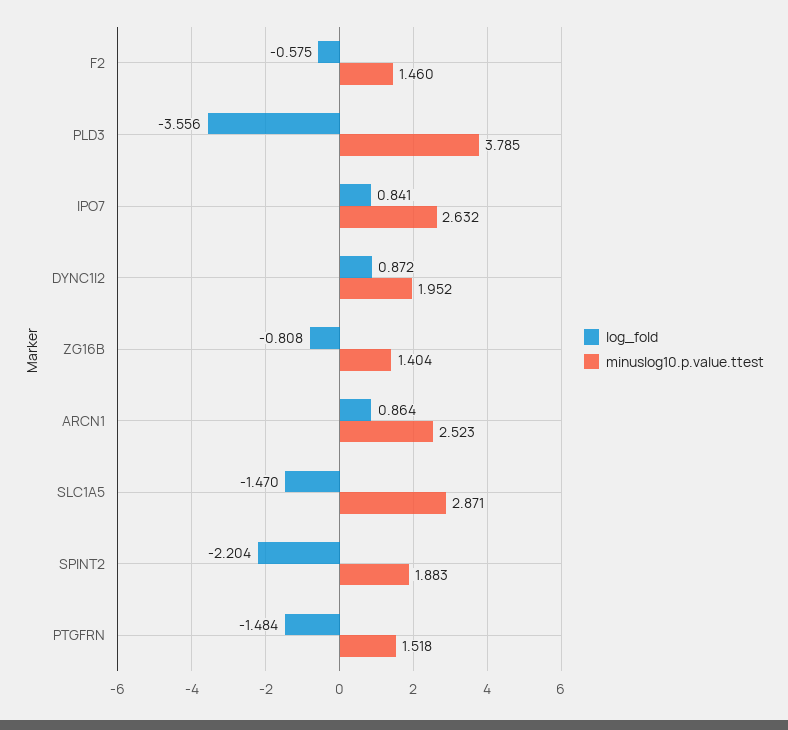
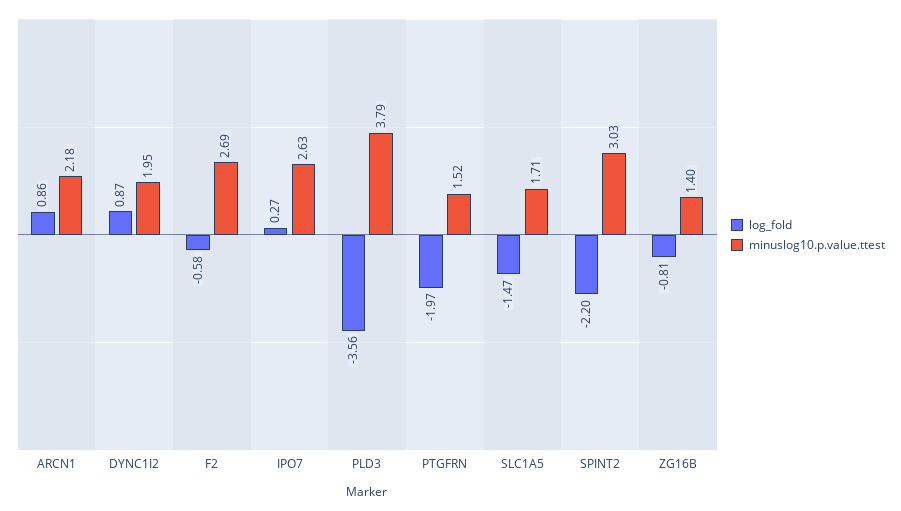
  {
    "log_fold": {
      "F2": -0.575,
      "PLD3": -3.556,
-     "IPO7": 0.841,
+     "IPO7": 0.27,
      "DYNC1I2": 0.872,
      "ZG16B": -0.808,
      "ARCN1": 0.864,
      "SLC1A5": -1.47,
      "SPINT2": -2.204,
-     "PTGFRN": -1.484
+     "PTGFRN": -1.97
    },
    "minuslog10.p.value.ttest": {
-     "F2": 1.46,
+     "F2": 2.69,
      "PLD3": 3.785,
      "IPO7": 2.632,
      "DYNC1I2": 1.952,
      "ZG16B": 1.404,
-     "ARCN1": 2.523,
+     "ARCN1": 2.18,
-     "SLC1A5": 2.871,
+     "SLC1A5": 1.71,
-     "SPINT2": 1.883,
+     "SPINT2": 3.03,
      "PTGFRN": 1.518
    }
  }

